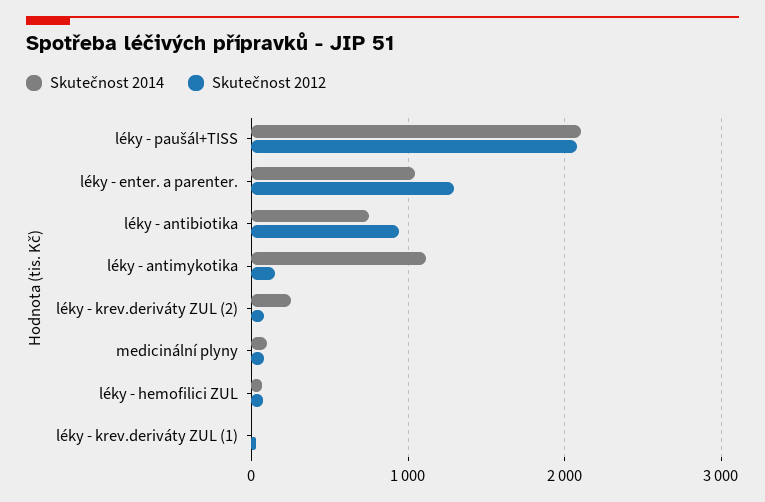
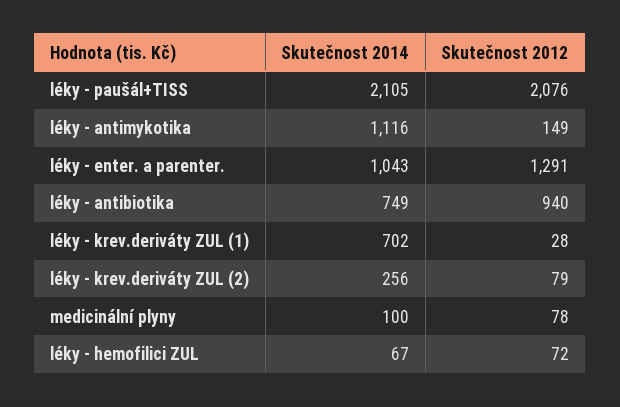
  {
    "Skutečnost 2014": {
      "léky - paušál+TISS": 2105,
      "léky - enter. a parenter.": 1043,
      "léky - antibiotika": 749,
      "léky - antimykotika": 1116,
      "léky - krev.deriváty ZUL (2)": 256,
      "medicinální plyny": 100,
      "léky - hemofilici ZUL": 67,
-     "léky - krev.deriváty ZUL (1)": 0
+     "léky - krev.deriváty ZUL (1)": 702
    },
    "Skutečnost 2012": {
      "léky - paušál+TISS": 2076,
      "léky - enter. a parenter.": 1291,
      "léky - antibiotika": 940,
      "léky - antimykotika": 149,
      "léky - krev.deriváty ZUL (2)": 79,
      "medicinální plyny": 78,
      "léky - hemofilici ZUL": 72,
      "léky - krev.deriváty ZUL (1)": 28
    }
  }

